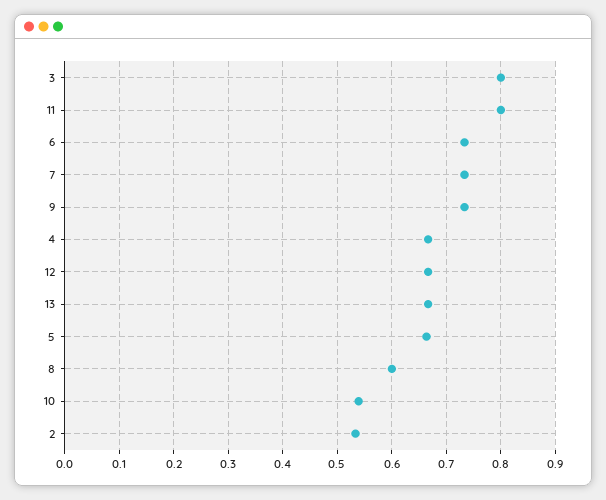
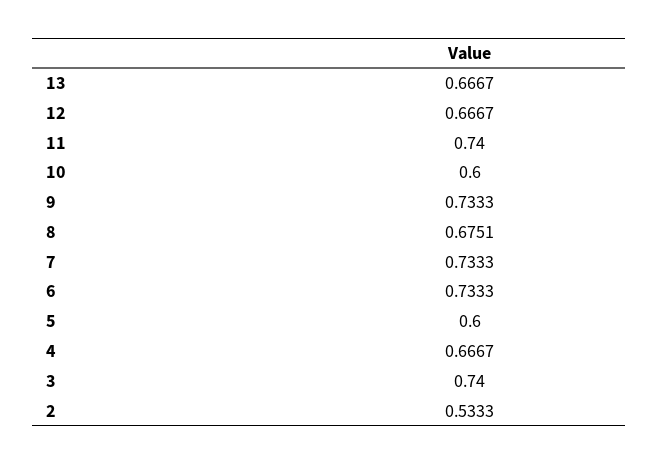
  {
-   "3": 0.8,
+   "3": 0.74,
-   "11": 0.8,
+   "11": 0.74,
    "6": 0.7333,
    "7": 0.7333,
    "9": 0.7333,
    "4": 0.6667,
    "12": 0.6667,
    "13": 0.6667,
-   "5": 0.66,
+   "5": 0.6,
-   "8": 0.6,
+   "8": 0.6751,
-   "10": 0.54,
+   "10": 0.6,
    "2": 0.5333
  }

